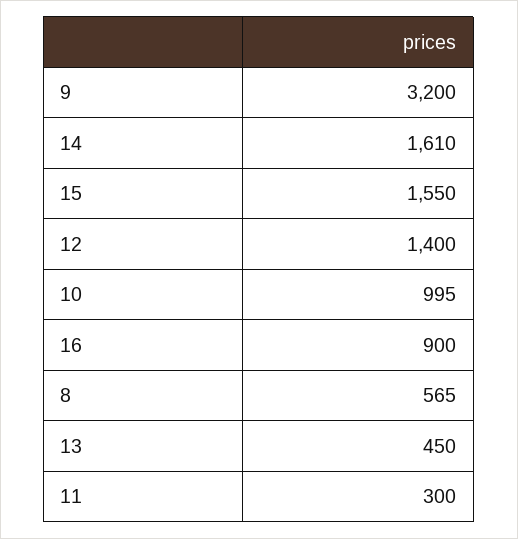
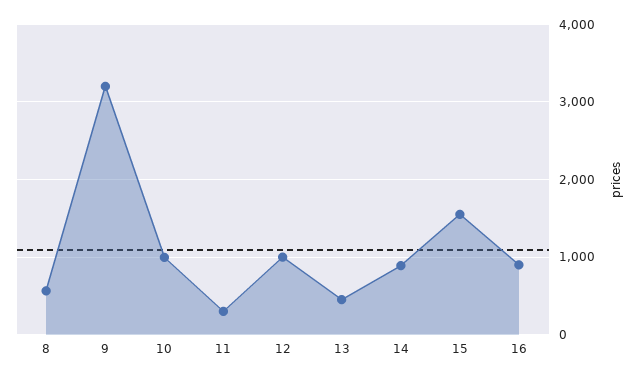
  {
    "9": 3200,
-   "14": 1610,
+   "14": 900,
    "15": 1550,
-   "12": 1400,
+   "12": 1000,
    "10": 995,
    "16": 900,
    "8": 565,
    "13": 450,
    "11": 300
  }

